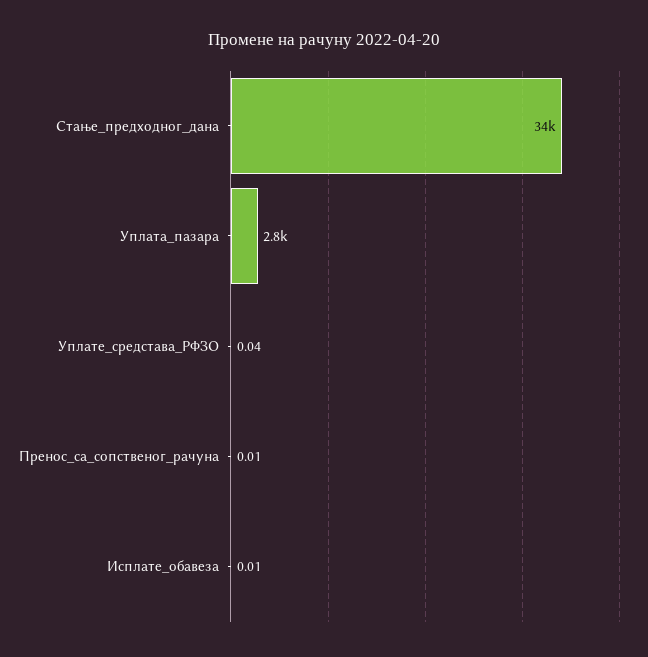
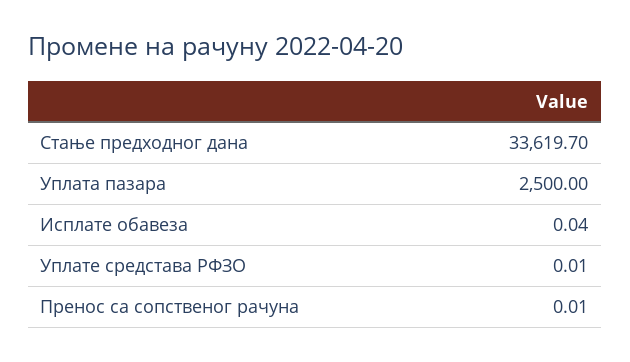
  {
    "Стање_предходног_дана": 33619.7,
-   "Уплата_пазара": 2800,
+   "Уплата_пазара": 2500,
-   "Уплате_средстава_РФЗО": 0.04,
+   "Уплате_средстава_РФЗО": 0.01,
    "Пренос_са_сопственог_рачуна": 0.01,
-   "Исплате_обавеза": 0.01
+   "Исплате_обавеза": 0.04
  }

